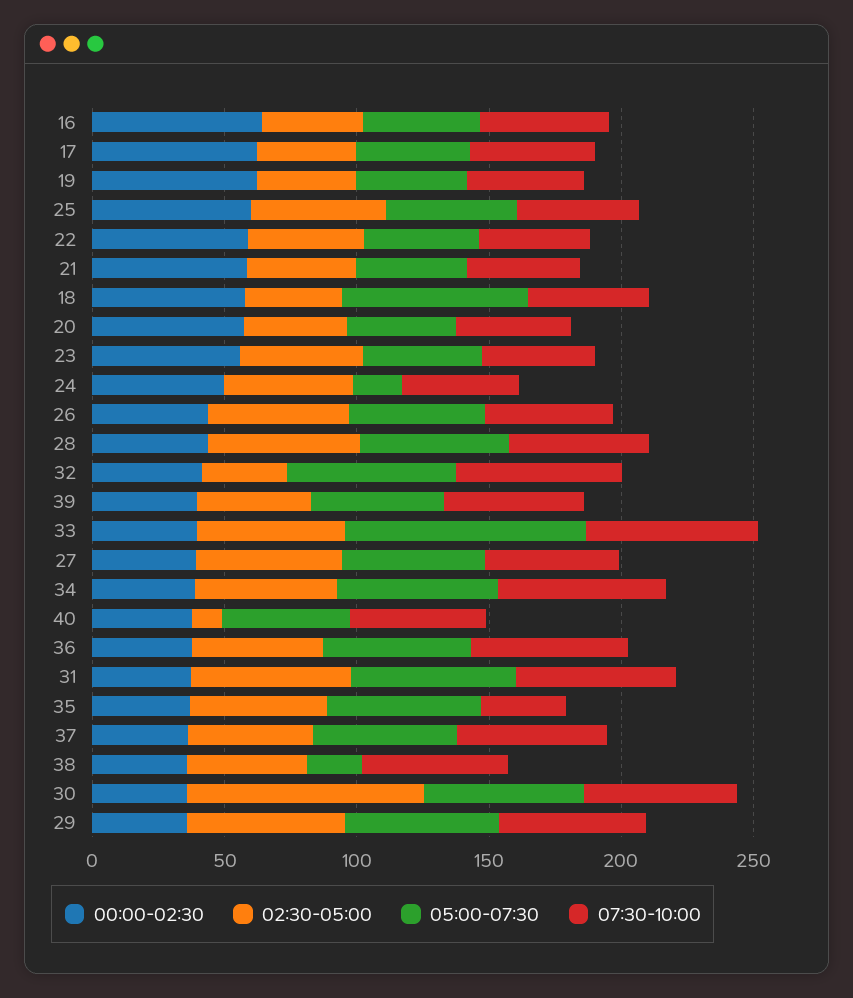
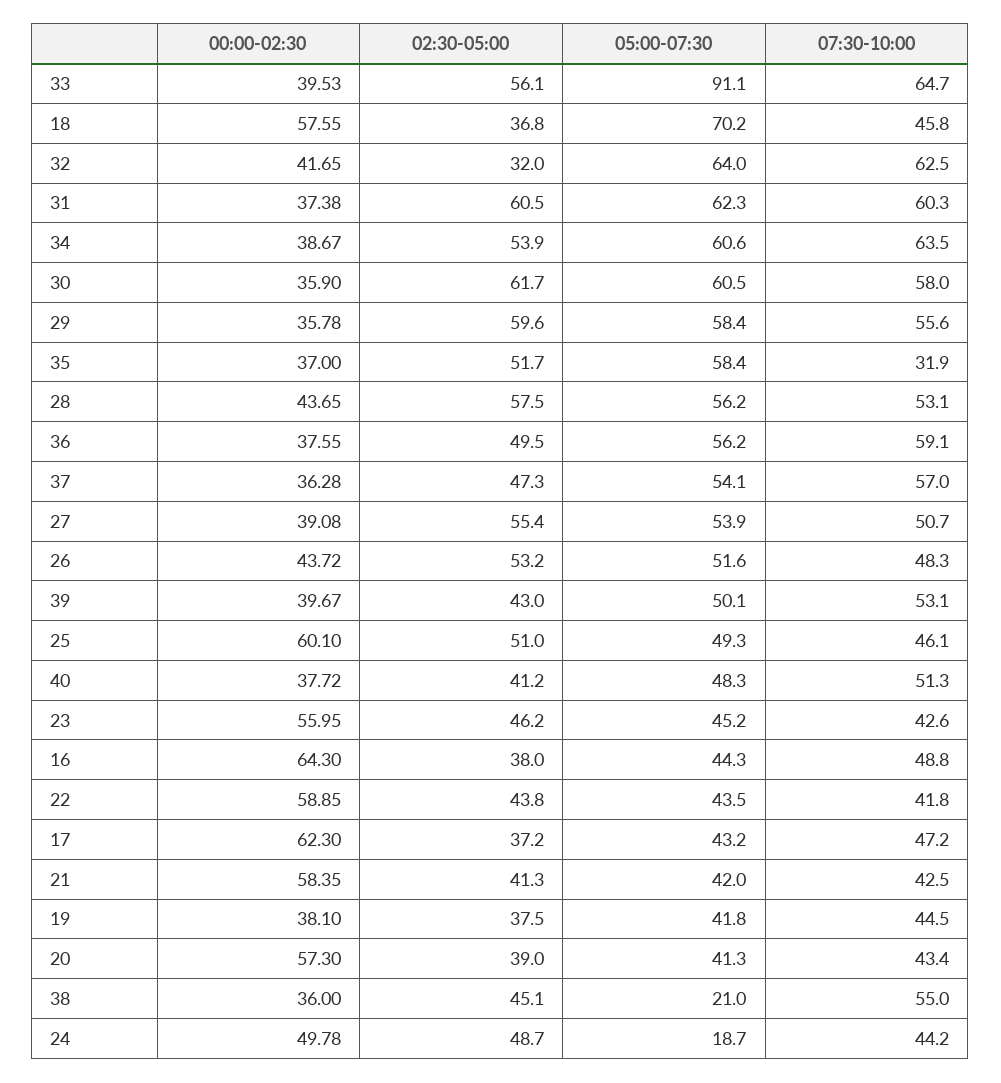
  {
    "00:00-02:30": {
      "16": 64.3,
      "17": 62.3,
-     "19": 60,
+     "19": 38.1,
      "25": 60.1,
      "22": 58.85,
      "21": 58.35,
      "18": 57.55,
      "20": 57.3,
      "23": 55.95,
      "24": 49.78,
      "26": 43.72,
      "28": 43.65,
      "32": 41.65,
      "39": 39.67,
      "33": 39.53,
      "27": 39.08,
      "34": 38.67,
      "40": 37.72,
      "36": 37.55,
      "31": 37.38,
      "35": 37,
      "37": 36.28,
      "38": 36,
      "30": 35.9,
      "29": 35.78
    },
    "02:30-05:00": {
      "16": 38,
      "17": 37.2,
      "19": 37.5,
      "25": 51,
      "22": 43.8,
      "21": 41.3,
      "18": 36.8,
      "20": 39,
      "23": 46.2,
      "24": 48.7,
      "26": 53.2,
      "28": 57.5,
      "32": 32,
      "39": 43,
      "33": 56.1,
      "27": 55.4,
      "34": 53.9,
-     "40": 10,
+     "40": 41.2,
      "36": 49.5,
      "31": 60.5,
      "35": 51.7,
      "37": 47.3,
      "38": 45.1,
-     "30": 90,
+     "30": 61.7,
      "29": 59.6
    },
    "05:00-07:30": {
      "16": 44.3,
      "17": 43.2,
      "19": 41.8,
      "25": 49.3,
      "22": 43.5,
      "21": 42,
      "18": 70.2,
      "20": 41.3,
      "23": 45.2,
      "24": 18.7,
      "26": 51.6,
      "28": 56.2,
      "32": 64,
      "39": 50.1,
      "33": 91.1,
      "27": 53.9,
      "34": 60.6,
      "40": 48.3,
      "36": 56.2,
      "31": 62.3,
      "35": 58.4,
      "37": 54.1,
      "38": 21,
      "30": 60.5,
      "29": 58.4
    },
    "07:30-10:00": {
      "16": 48.8,
      "17": 47.2,
      "19": 44.5,
      "25": 46.1,
      "22": 41.8,
      "21": 42.5,
      "18": 45.8,
      "20": 43.4,
      "23": 42.6,
      "24": 44.2,
      "26": 48.3,
      "28": 53.1,
      "32": 62.5,
      "39": 53.1,
      "33": 64.7,
      "27": 50.7,
      "34": 63.5,
      "40": 51.3,
      "36": 59.1,
      "31": 60.3,
      "35": 31.9,
      "37": 57,
      "38": 55,
      "30": 58,
      "29": 55.6
    }
  }

